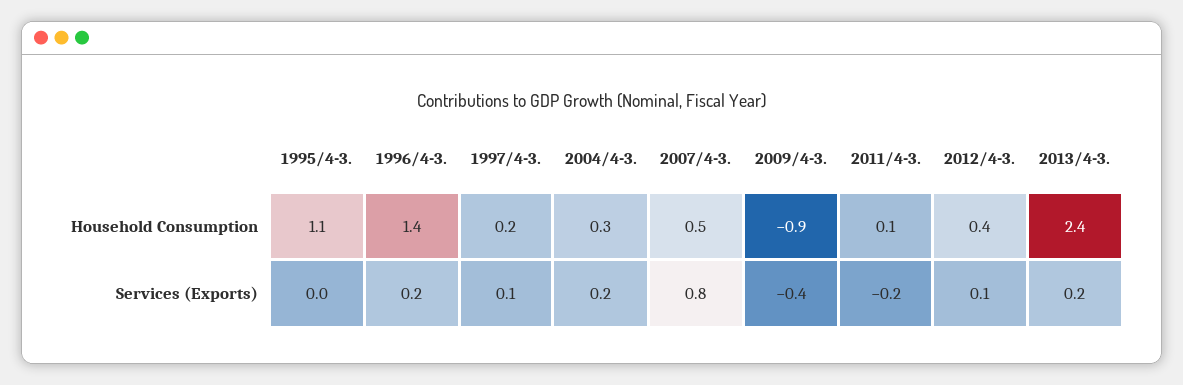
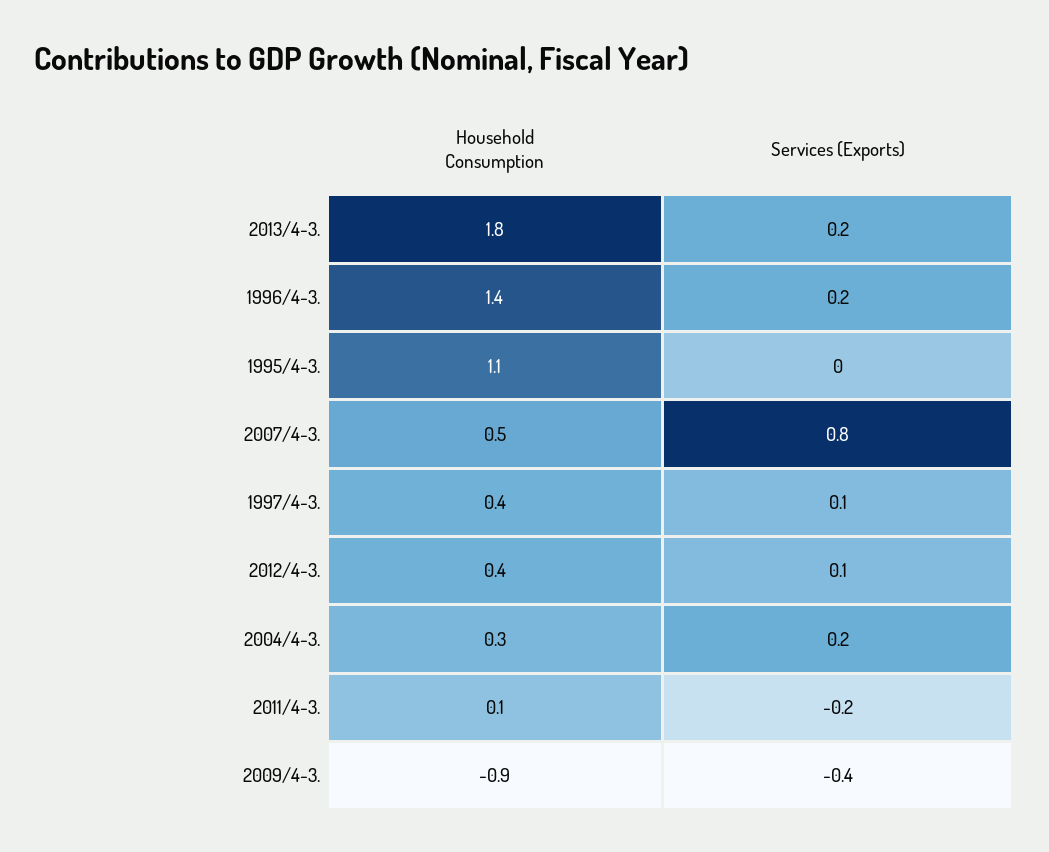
  {
    "1995/4-3.": {
      "Household Consumption": 1.1,
      "Services (Exports)": 0
    },
    "1996/4-3.": {
      "Household Consumption": 1.4,
      "Services (Exports)": 0.2
    },
    "1997/4-3.": {
-     "Household Consumption": 0.2,
+     "Household Consumption": 0.4,
      "Services (Exports)": 0.1
    },
    "2004/4-3.": {
      "Household Consumption": 0.3,
      "Services (Exports)": 0.2
    },
    "2007/4-3.": {
      "Household Consumption": 0.5,
      "Services (Exports)": 0.8
    },
    "2009/4-3.": {
      "Household Consumption": -0.9,
      "Services (Exports)": -0.4
    },
    "2011/4-3.": {
      "Household Consumption": 0.1,
      "Services (Exports)": -0.2
    },
    "2012/4-3.": {
      "Household Consumption": 0.4,
      "Services (Exports)": 0.1
    },
    "2013/4-3.": {
-     "Household Consumption": 2.4,
+     "Household Consumption": 1.8,
      "Services (Exports)": 0.2
    }
  }

